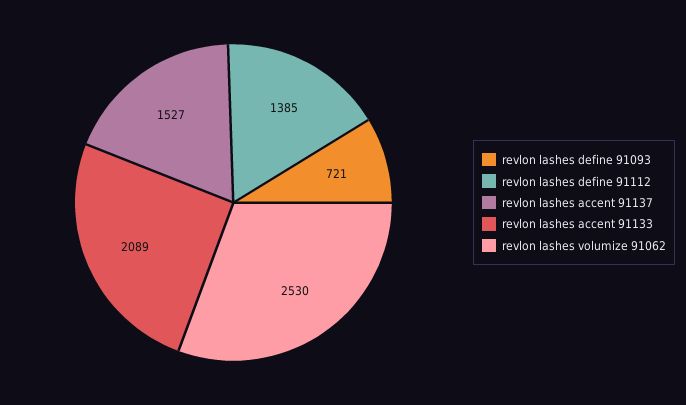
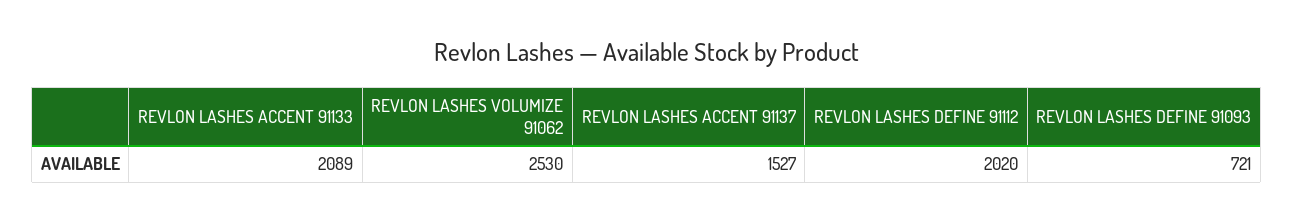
  {
    "revlon lashes define 91093": 721,
-   "revlon lashes define 91112": 1385,
+   "revlon lashes define 91112": 2020,
    "revlon lashes accent 91137": 1527,
    "revlon lashes accent 91133": 2089,
    "revlon lashes volumize 91062": 2530
  }

